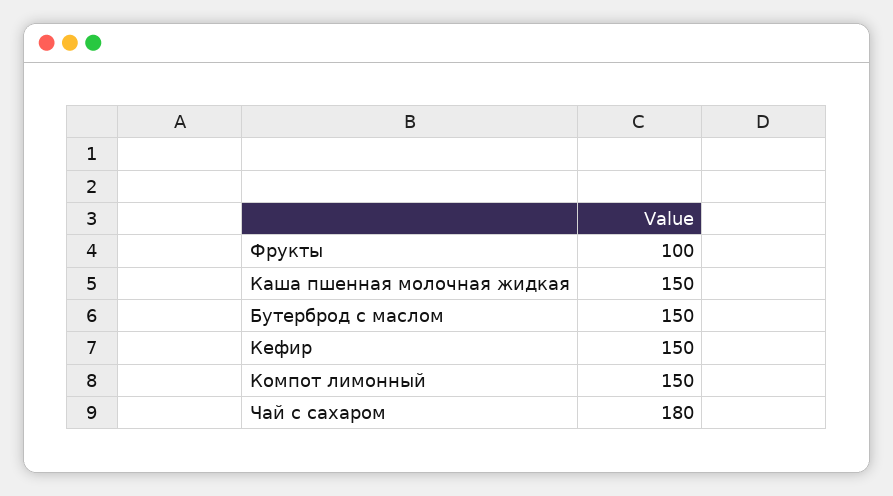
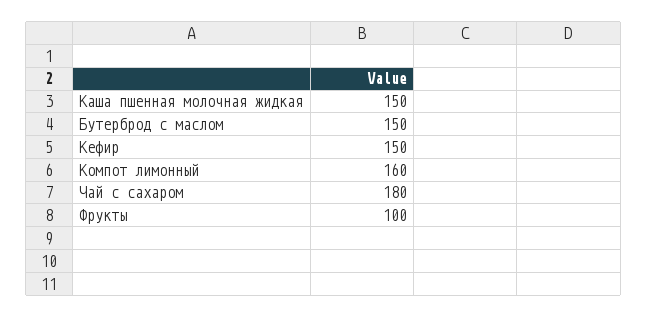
  {
    "Фрукты": 100,
    "Каша пшенная молочная жидкая": 150,
    "Бутерброд с маслом": 150,
    "Кефир": 150,
-   "Компот лимонный": 150,
+   "Компот лимонный": 160,
    "Чай с сахаром": 180
  }

